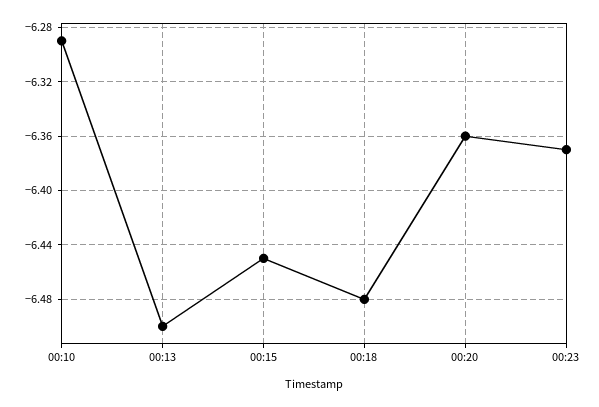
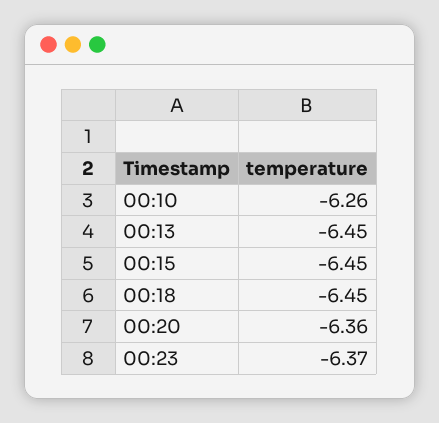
  {
-   "00:10": -6.29,
+   "00:10": -6.26,
-   "00:13": -6.5,
+   "00:13": -6.45,
    "00:15": -6.45,
-   "00:18": -6.48,
+   "00:18": -6.45,
    "00:20": -6.36,
    "00:23": -6.37
  }

